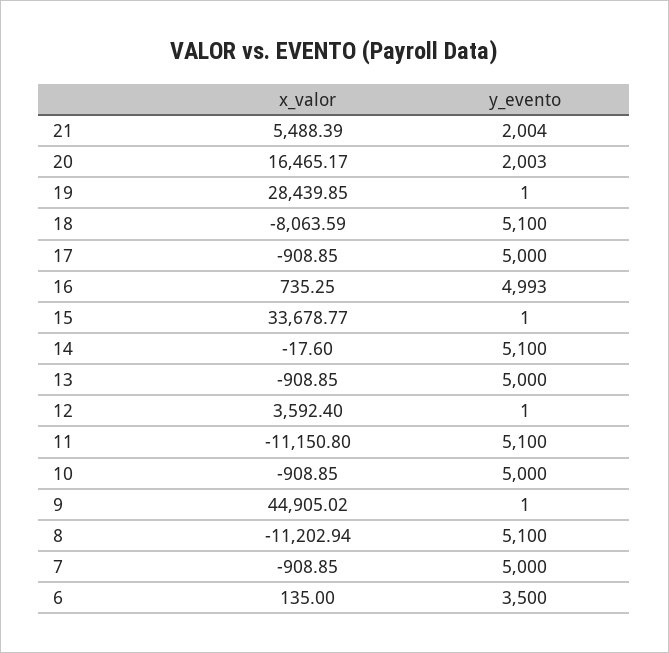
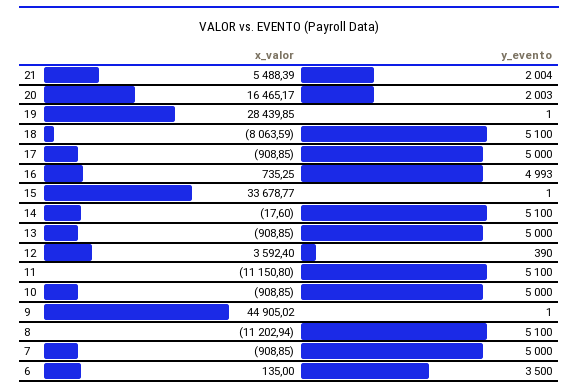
  {
    "x_valor": {
      "21": 5488.39,
      "20": 16465.17,
      "19": 28439.85,
      "18": -8063.59,
      "17": -908.85,
      "16": 735.25,
      "15": 33678.77,
      "14": -17.6,
      "13": -908.85,
      "12": 3592.4,
      "11": -11150.8,
      "10": -908.85,
      "9": 44905.02,
      "8": -11202.94,
      "7": -908.85,
      "6": 135
    },
    "y_evento": {
      "21": 2004,
      "20": 2003,
      "19": 1,
      "18": 5100,
      "17": 5000,
      "16": 4993,
      "15": 1,
      "14": 5100,
      "13": 5000,
-     "12": 1,
+     "12": 390,
      "11": 5100,
      "10": 5000,
      "9": 1,
      "8": 5100,
      "7": 5000,
      "6": 3500
    }
  }

